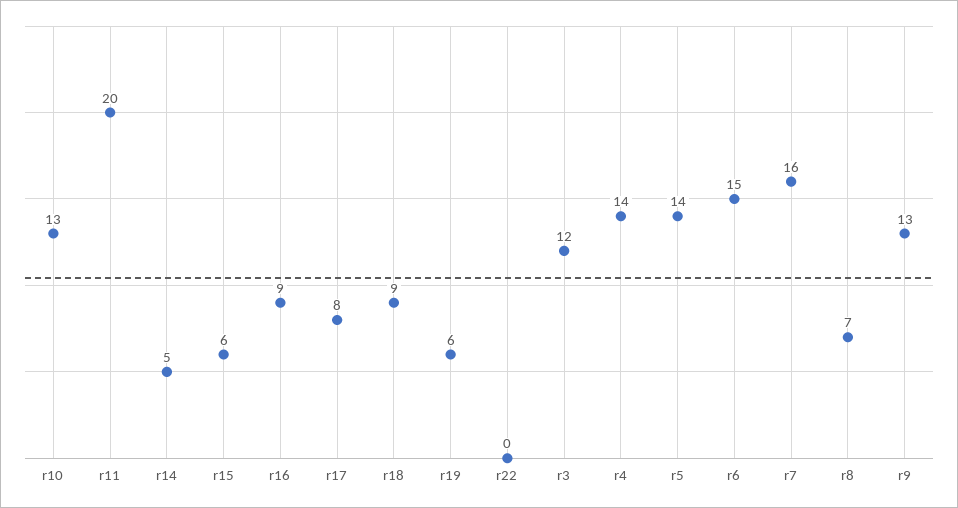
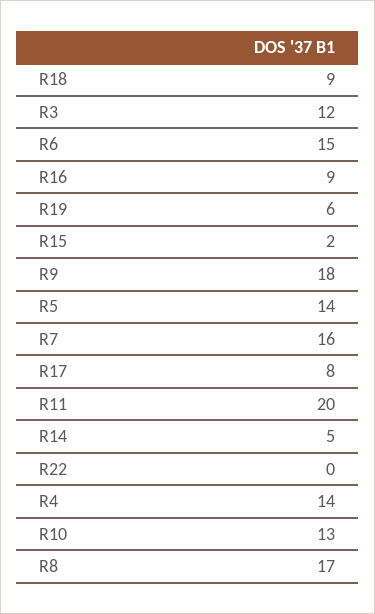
  {
    "r10": 13,
    "r11": 20,
    "r14": 5,
-   "r15": 6,
+   "r15": 2,
    "r16": 9,
    "r17": 8,
    "r18": 9,
    "r19": 6,
    "r22": 0,
    "r3": 12,
    "r4": 14,
    "r5": 14,
    "r6": 15,
    "r7": 16,
-   "r8": 7,
+   "r8": 17,
-   "r9": 13
+   "r9": 18
  }

